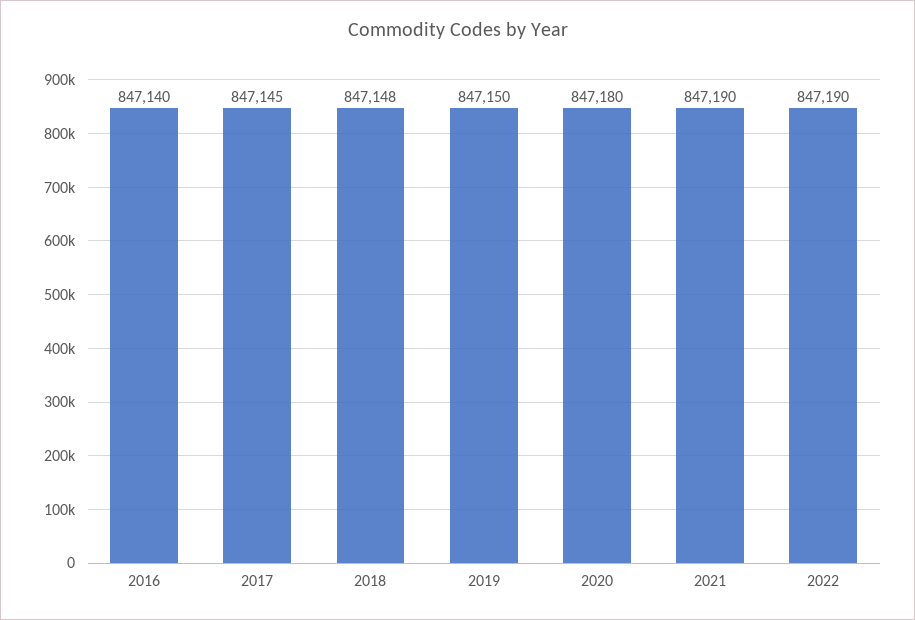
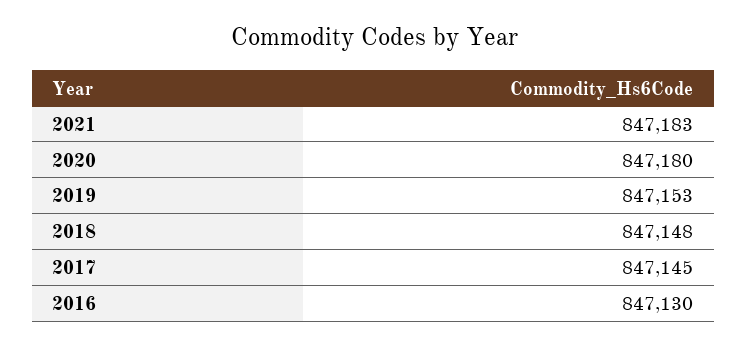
  {
-   "2016": 847140,
+   "2016": 847130,
    "2017": 847145,
    "2018": 847148,
-   "2019": 847150,
+   "2019": 847153,
    "2020": 847180,
-   "2021": 847190,
+   "2021": 847183
-   "2022": 847190
  }

